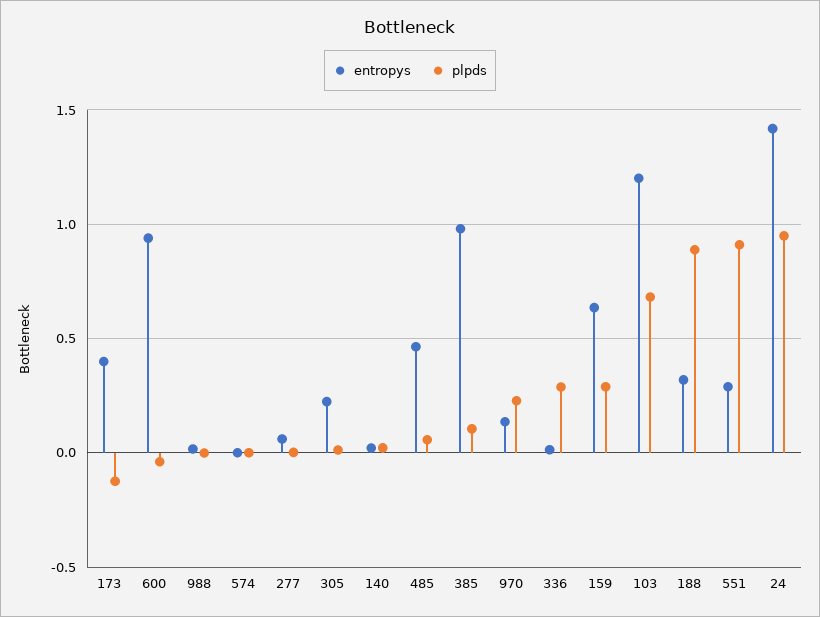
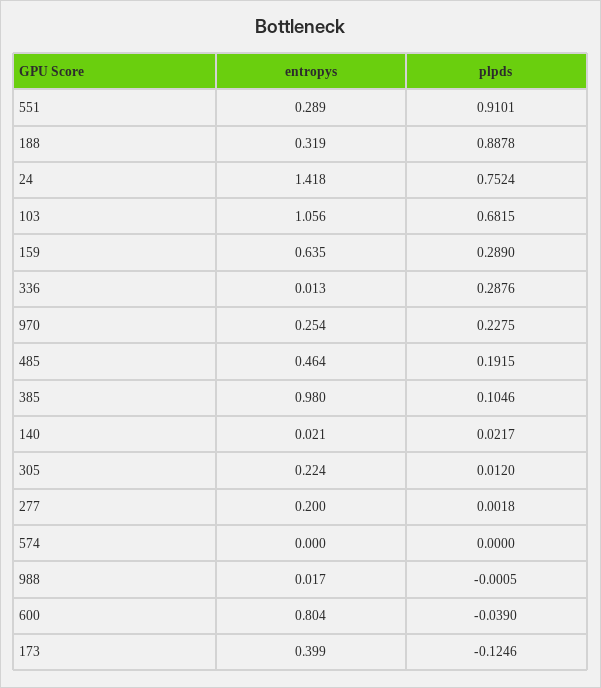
  {
    "entropys": {
      "173": 0.399,
-     "600": 0.95,
+     "600": 0.804,
      "988": 0.017,
      "574": 0,
-     "277": 0.05,
+     "277": 0.2,
      "305": 0.224,
      "140": 0.021,
      "485": 0.464,
      "385": 0.98,
-     "970": 0.15,
+     "970": 0.254,
      "336": 0.013,
      "159": 0.635,
-     "103": 1.2,
+     "103": 1.056,
      "188": 0.319,
      "551": 0.289,
      "24": 1.418
    },
    "plpds": {
      "173": -0.1246,
      "600": -0.039,
      "988": -0.0005,
      "574": 0,
      "277": 0.0018,
      "305": 0.012,
      "140": 0.0217,
-     "485": 0.05,
+     "485": 0.1915,
      "385": 0.1046,
      "970": 0.2275,
      "336": 0.2876,
      "159": 0.289,
      "103": 0.6815,
      "188": 0.8878,
      "551": 0.9101,
-     "24": 0.95
+     "24": 0.7524
    }
  }

